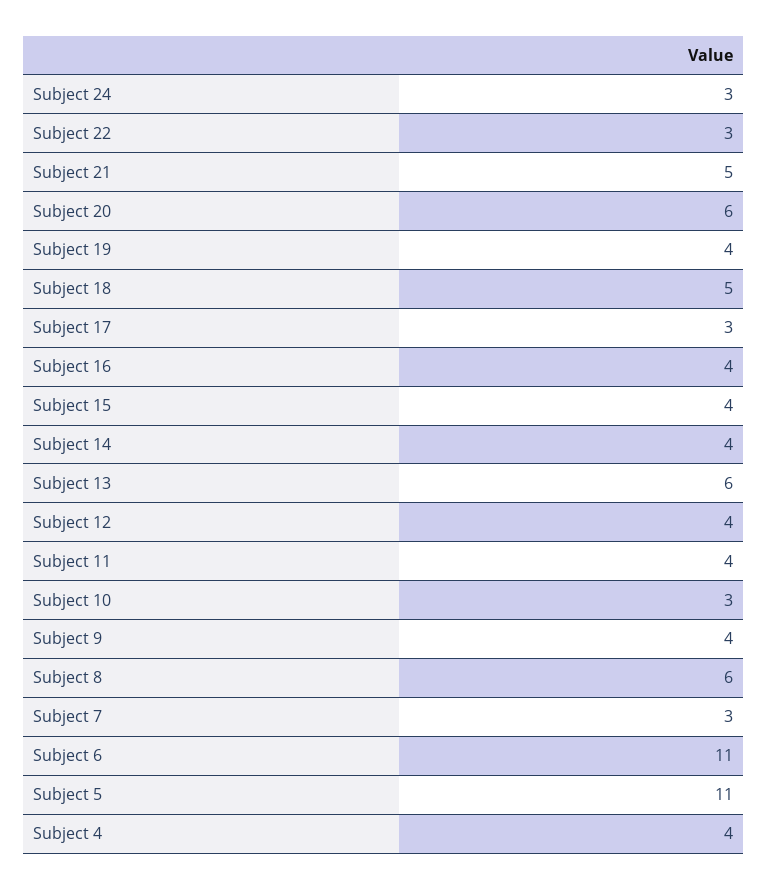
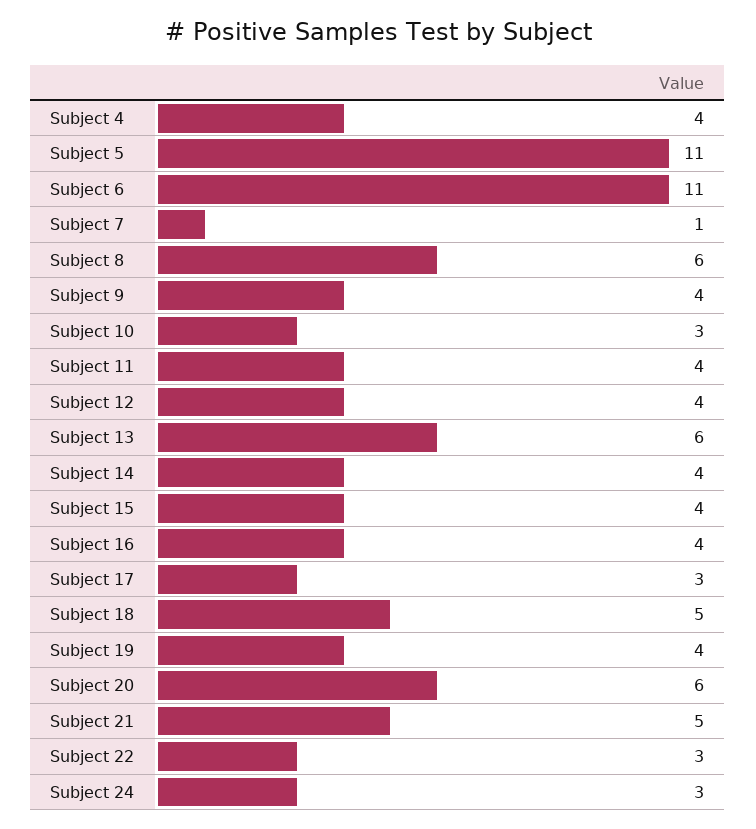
  {
    "Subject 24": 3,
    "Subject 22": 3,
    "Subject 21": 5,
    "Subject 20": 6,
    "Subject 19": 4,
    "Subject 18": 5,
    "Subject 17": 3,
    "Subject 16": 4,
    "Subject 15": 4,
    "Subject 14": 4,
    "Subject 13": 6,
    "Subject 12": 4,
    "Subject 11": 4,
    "Subject 10": 3,
    "Subject 9": 4,
    "Subject 8": 6,
-   "Subject 7": 3,
+   "Subject 7": 1,
    "Subject 6": 11,
    "Subject 5": 11,
    "Subject 4": 4
  }

